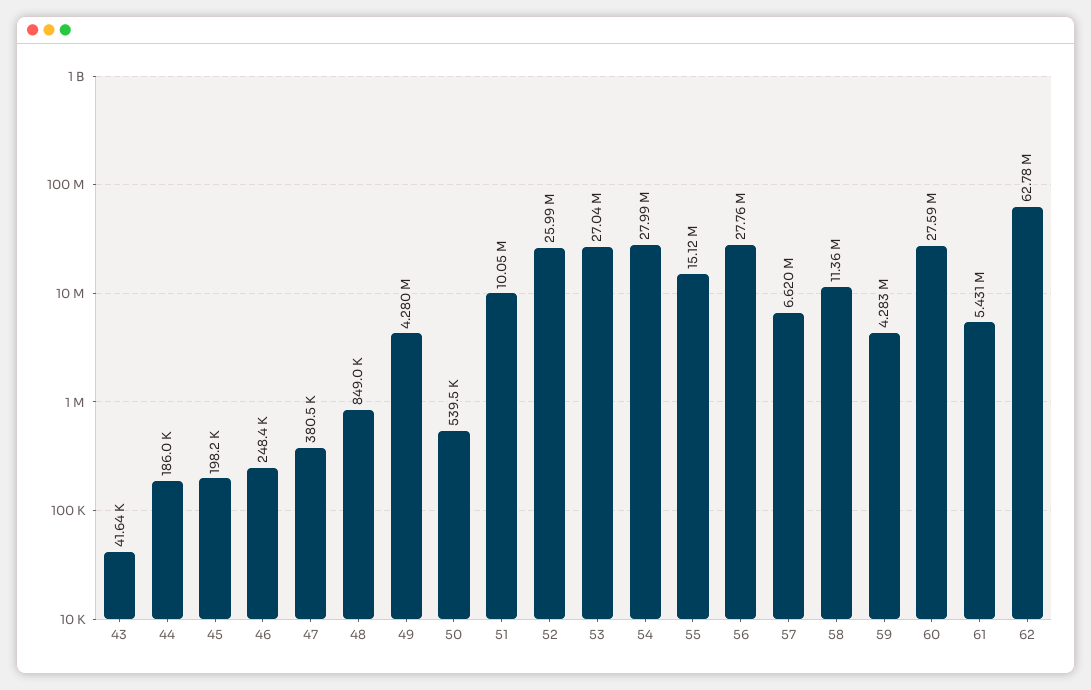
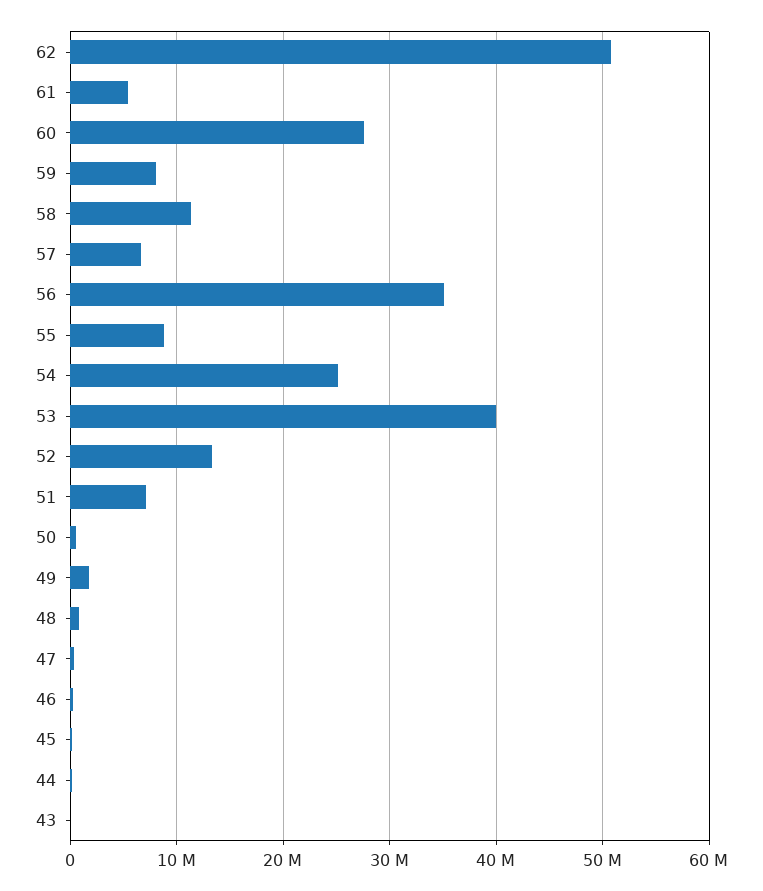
  {
    "43": 41640,
    "44": 186000,
    "45": 198200,
    "46": 248400,
    "47": 380500,
    "48": 849000,
-   "49": 4280000,
+   "49": 2000000,
    "50": 539500,
-   "51": 10050000,
+   "51": 7000000,
-   "52": 25990000,
+   "52": 13000000,
-   "53": 27040000,
+   "53": 40000000,
-   "54": 27990000,
+   "54": 25000000,
-   "55": 15120000,
+   "55": 9000000,
-   "56": 27760000,
+   "56": 35000000,
    "57": 6620000,
    "58": 11360000,
-   "59": 4283000,
+   "59": 8000000,
    "60": 27590000,
    "61": 5431000,
-   "62": 62780000
+   "62": 51000000
  }

